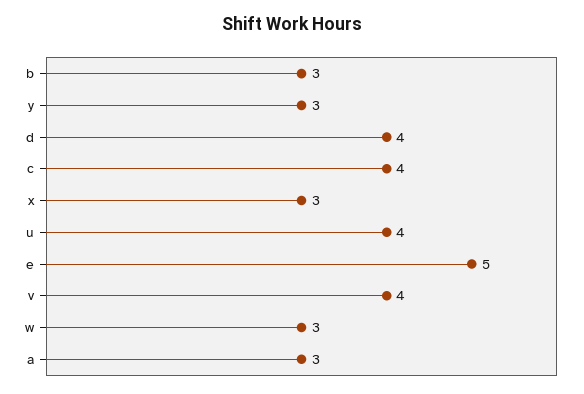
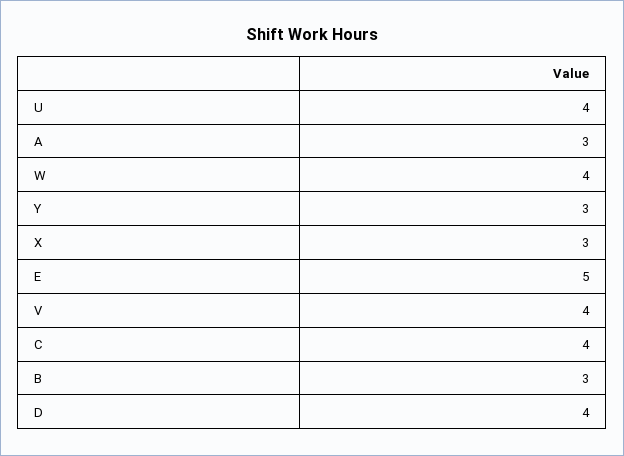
  {
    "b": 3,
    "y": 3,
    "d": 4,
    "c": 4,
    "x": 3,
    "u": 4,
    "e": 5,
    "v": 4,
-   "w": 3,
+   "w": 4,
    "a": 3
  }

